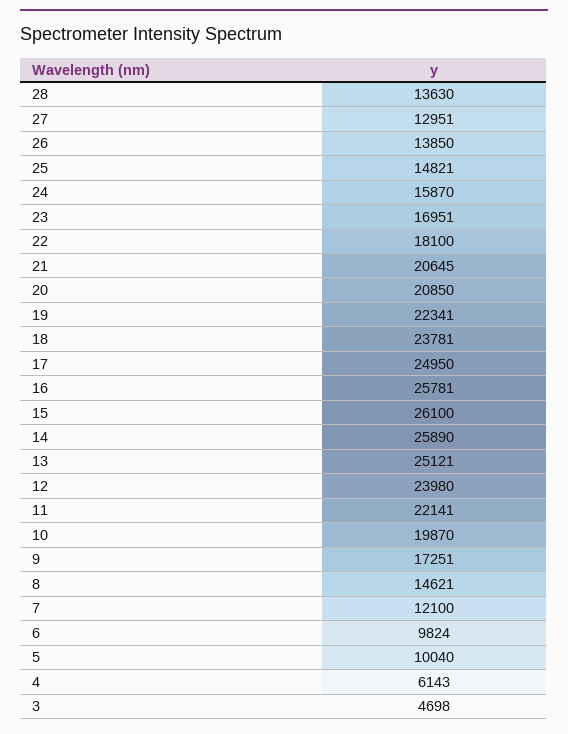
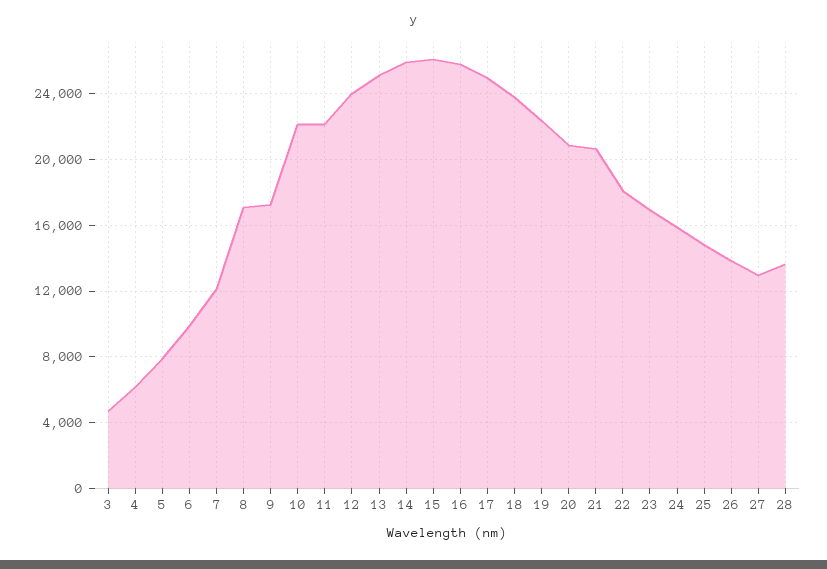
  {
    "28": 13630,
    "27": 12951,
    "26": 13850,
    "25": 14821,
    "24": 15870,
    "23": 16951,
    "22": 18100,
    "21": 20645,
    "20": 20850,
    "19": 22341,
    "18": 23781,
    "17": 24950,
    "16": 25781,
    "15": 26100,
    "14": 25890,
    "13": 25121,
    "12": 23980,
    "11": 22141,
-   "10": 19870,
+   "10": 22000,
    "9": 17251,
-   "8": 14621,
+   "8": 17000,
    "7": 12100,
    "6": 9824,
-   "5": 10040,
+   "5": 8000,
    "4": 6143,
    "3": 4698
  }

